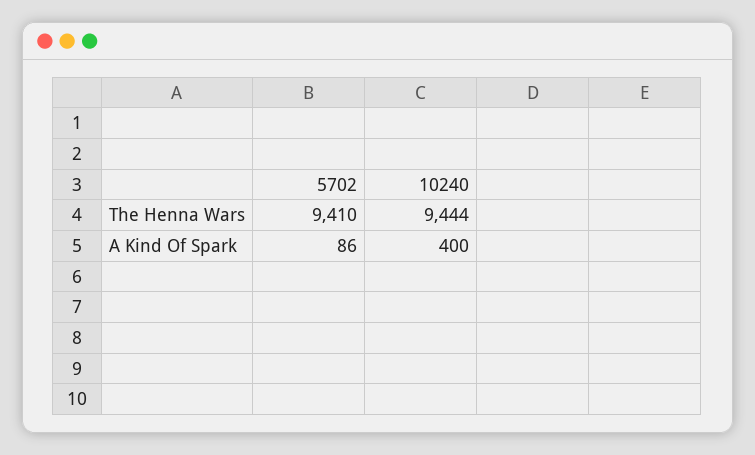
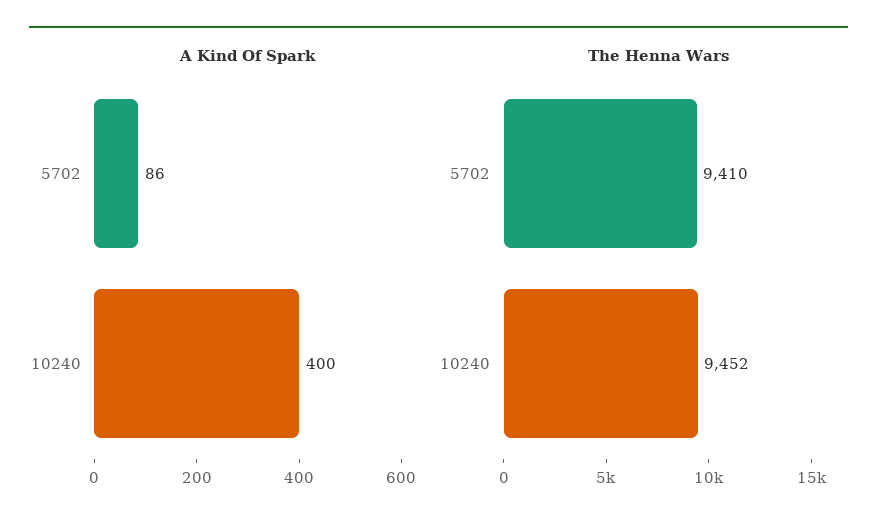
  {
    "The Henna Wars": {
      "5702": 9410,
-     "10240": 9444
+     "10240": 9452
    },
    "A Kind Of Spark": {
      "5702": 86,
      "10240": 400
    }
  }

